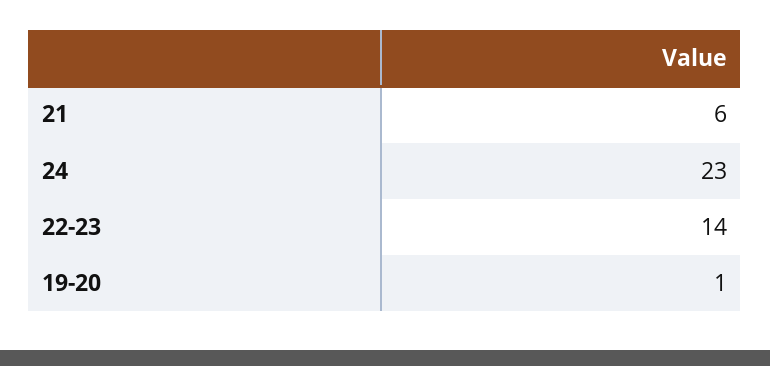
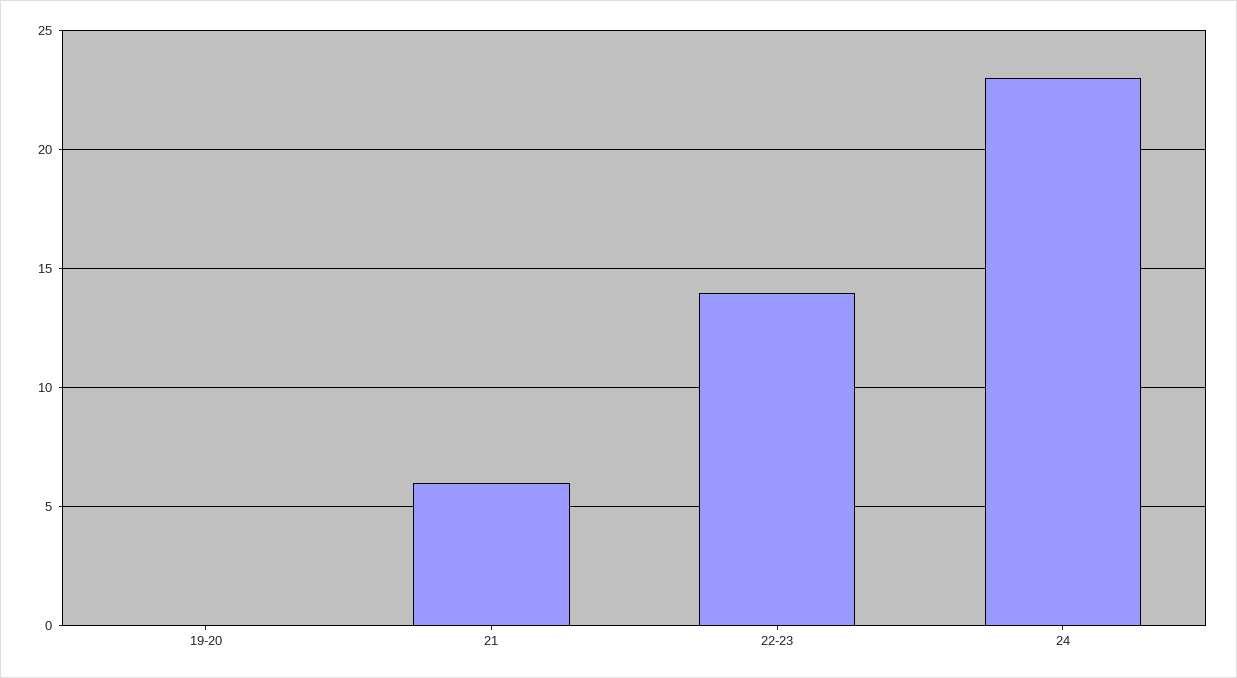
  {
    "21": 6,
    "24": 23,
    "22-23": 14,
-   "19-20": 1
+   "19-20": 0
  }

